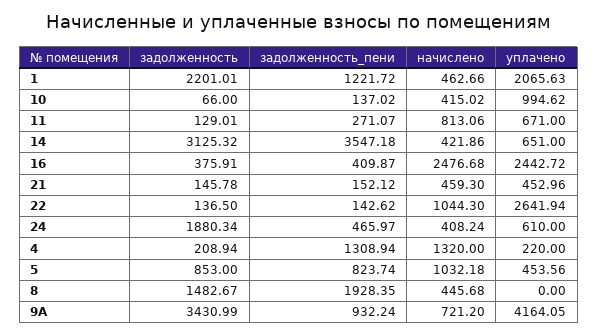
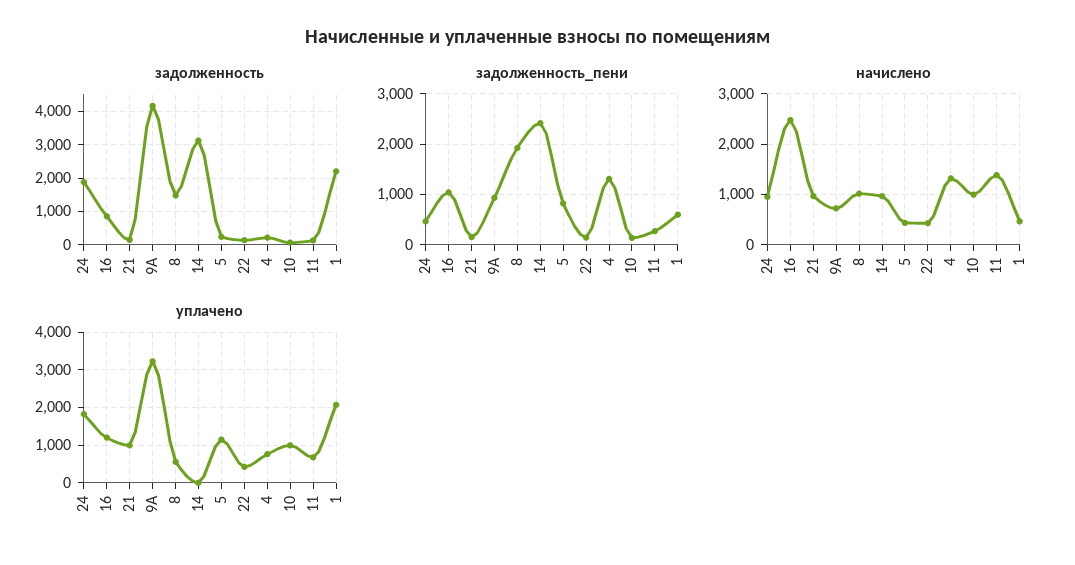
  {
    "задолженность": {
      "1": 2201.01,
      "10": 66,
      "11": 129.01,
      "14": 3125.32,
-     "16": 375.91,
+     "16": 800,
      "21": 145.78,
      "22": 136.5,
      "24": 1880.34,
      "4": 208.94,
-     "5": 853,
+     "5": 200,
      "8": 1482.67,
-     "9А": 3430.99
+     "9А": 4200
    },
    "задолженность_пени": {
-     "1": 1221.72,
+     "1": 600,
      "10": 137.02,
      "11": 271.07,
-     "14": 3547.18,
+     "14": 2400,
-     "16": 409.87,
+     "16": 1000,
      "21": 152.12,
      "22": 142.62,
      "24": 465.97,
      "4": 1308.94,
      "5": 823.74,
      "8": 1928.35,
      "9А": 932.24
    },
    "начислено": {
      "1": 462.66,
-     "10": 415.02,
+     "10": 1000,
-     "11": 813.06,
+     "11": 1400,
-     "14": 421.86,
+     "14": 1000,
      "16": 2476.68,
-     "21": 459.3,
+     "21": 1000,
-     "22": 1044.3,
+     "22": 400,
-     "24": 408.24,
+     "24": 1000,
      "4": 1320,
-     "5": 1032.18,
+     "5": 400,
-     "8": 445.68,
+     "8": 1000,
      "9А": 721.2
    },
    "уплачено": {
      "1": 2065.63,
      "10": 994.62,
      "11": 671,
-     "14": 651,
+     "14": 0,
-     "16": 2442.72,
+     "16": 1200,
-     "21": 452.96,
+     "21": 1000,
-     "22": 2641.94,
+     "22": 400,
-     "24": 610,
+     "24": 1800,
-     "4": 220,
+     "4": 800,
-     "5": 453.56,
+     "5": 1200,
-     "8": 0,
+     "8": 600,
-     "9А": 4164.05
+     "9А": 3200
    }
  }

